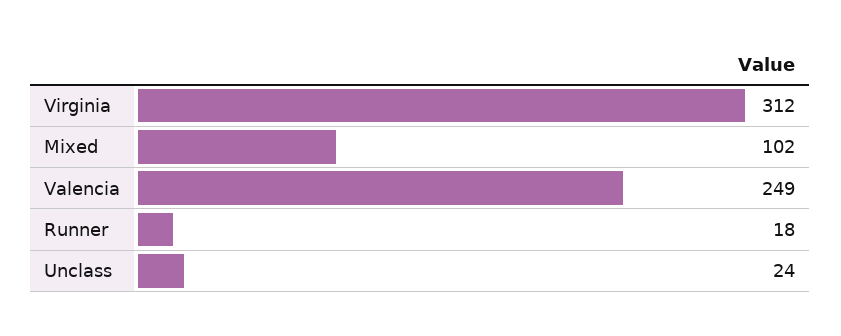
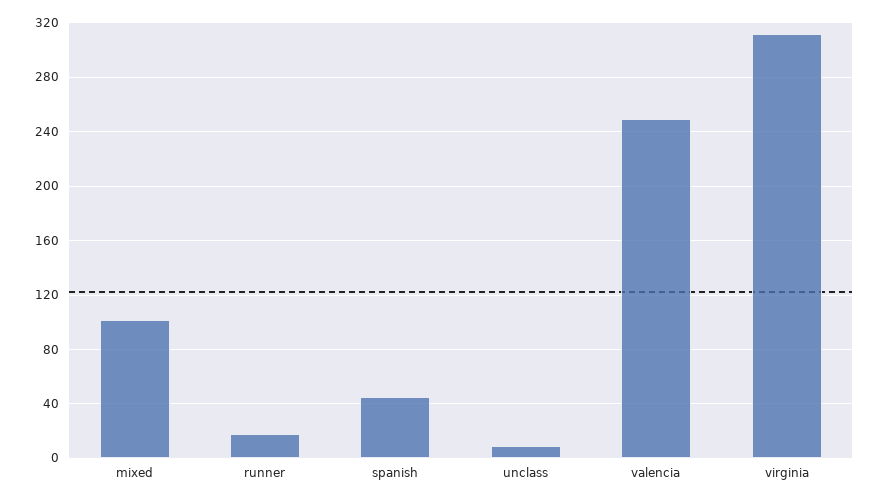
  {
    "Virginia": 312,
    "Mixed": 102,
    "Valencia": 249,
    "Runner": 18,
-   "Unclass": 24
+   "Unclass": 10,
+   "spanish": 45
  }

